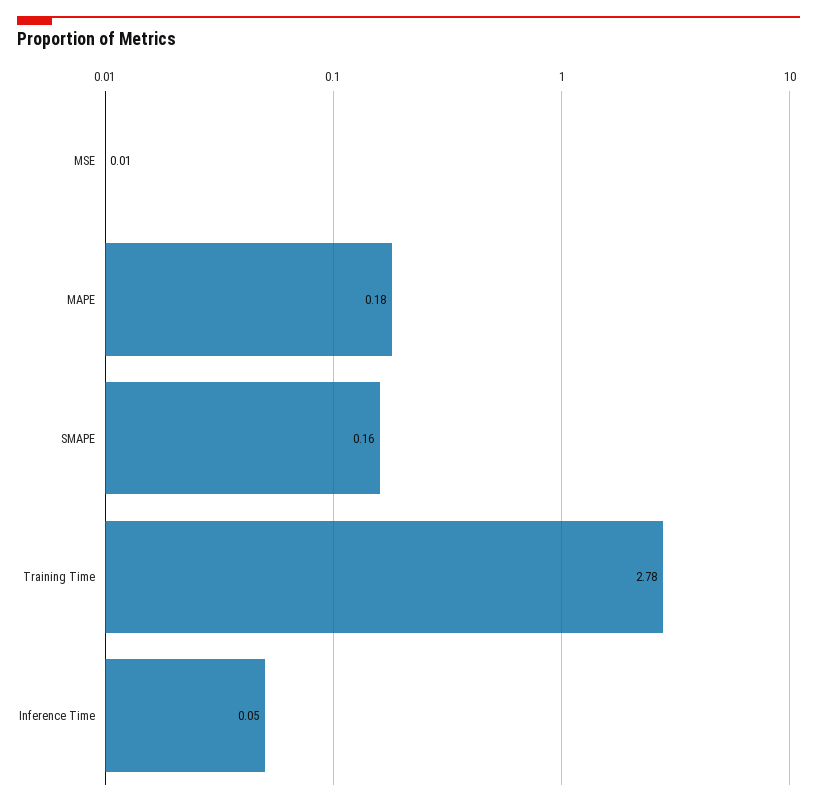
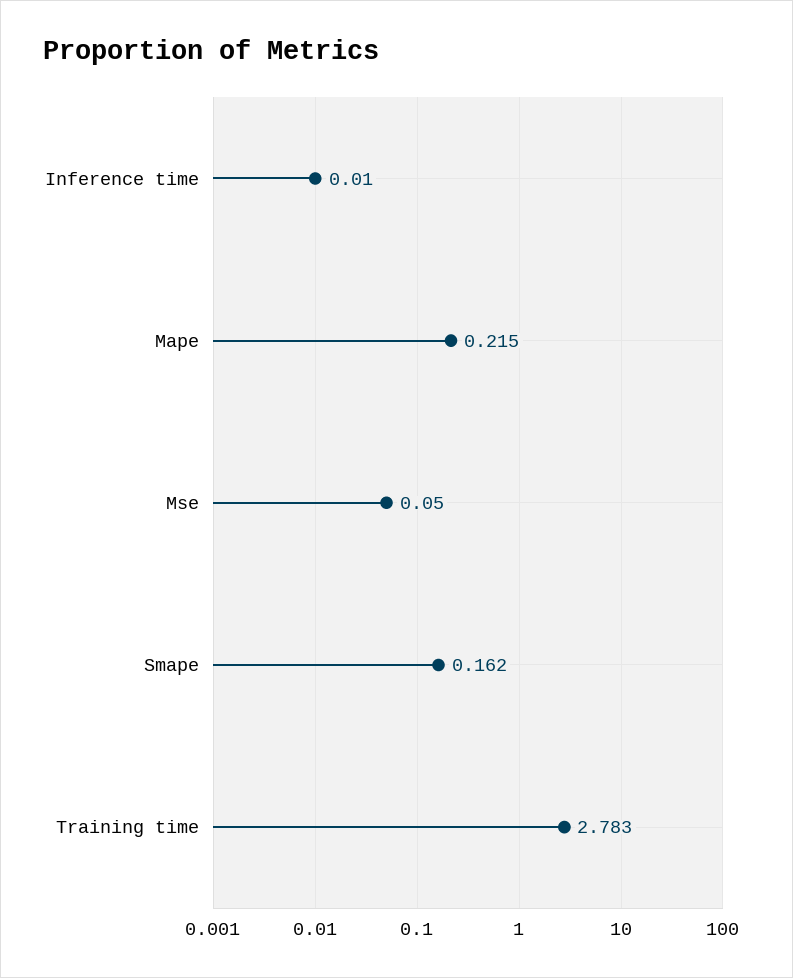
  {
-   "MSE": 0.01,
+   "MSE": 0.05,
-   "MAPE": 0.18,
+   "MAPE": 0.215,
    "SMAPE": 0.162,
    "Training Time": 2.783,
-   "Inference Time": 0.05
+   "Inference Time": 0.01
  }

